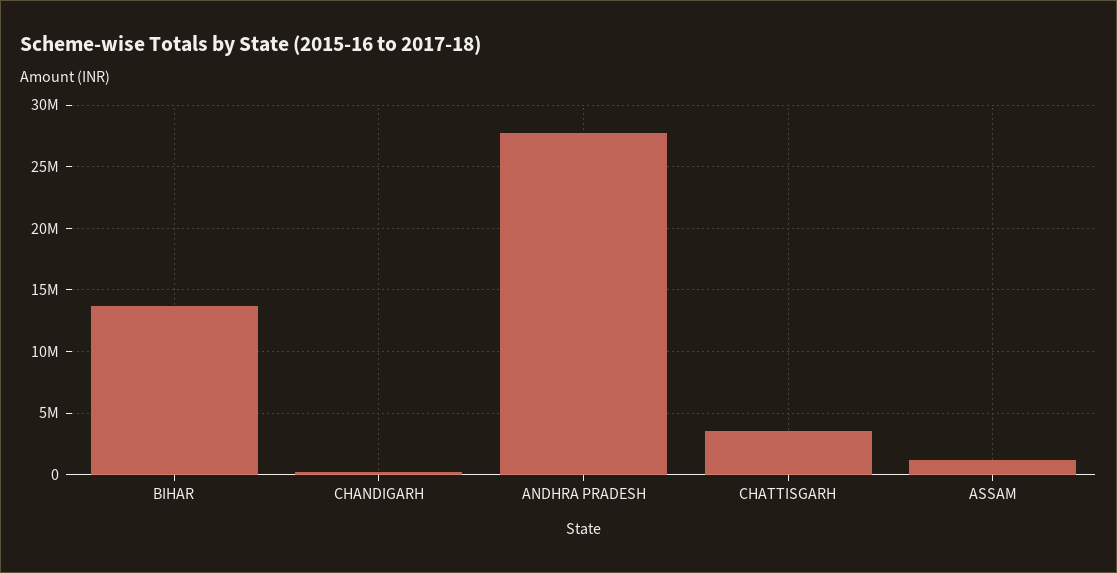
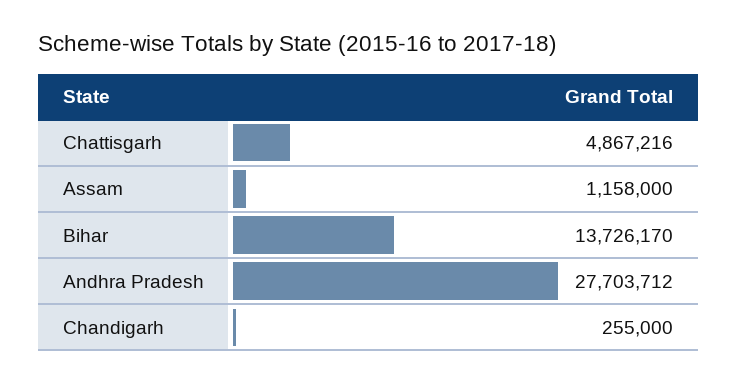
  {
    "BIHAR": 13726170,
    "CHANDIGARH": 255000,
    "ANDHRA PRADESH": 27703712,
-   "CHATTISGARH": 3500000,
+   "CHATTISGARH": 4867216,
    "ASSAM": 1158000
  }

